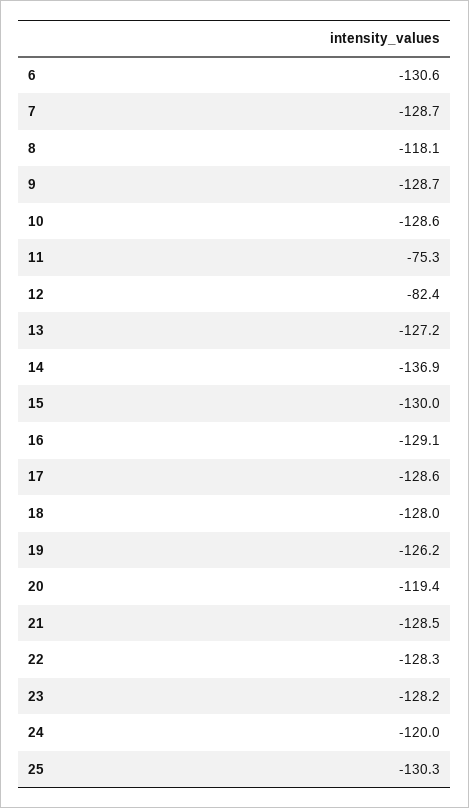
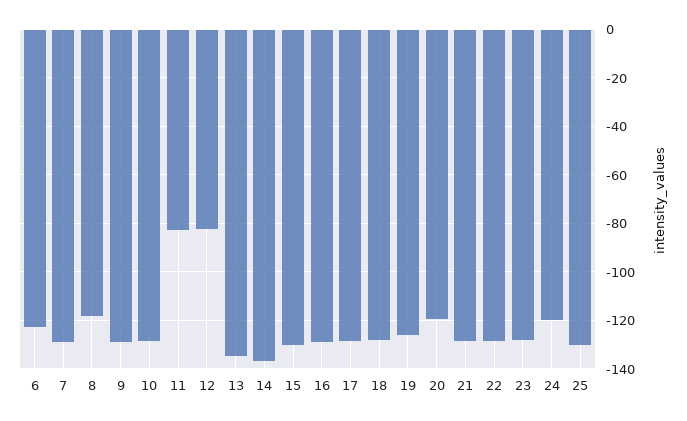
  {
-   "6": -130.6,
+   "6": -122.5,
    "7": -128.7,
    "8": -118.1,
    "9": -128.7,
    "10": -128.6,
-   "11": -75.3,
+   "11": -82.5,
    "12": -82.4,
-   "13": -127.2,
+   "13": -135,
    "14": -136.9,
    "15": -130,
    "16": -129.1,
    "17": -128.6,
    "18": -128,
    "19": -126.2,
    "20": -119.4,
    "21": -128.5,
    "22": -128.3,
    "23": -128.2,
    "24": -120,
    "25": -130.3
  }

